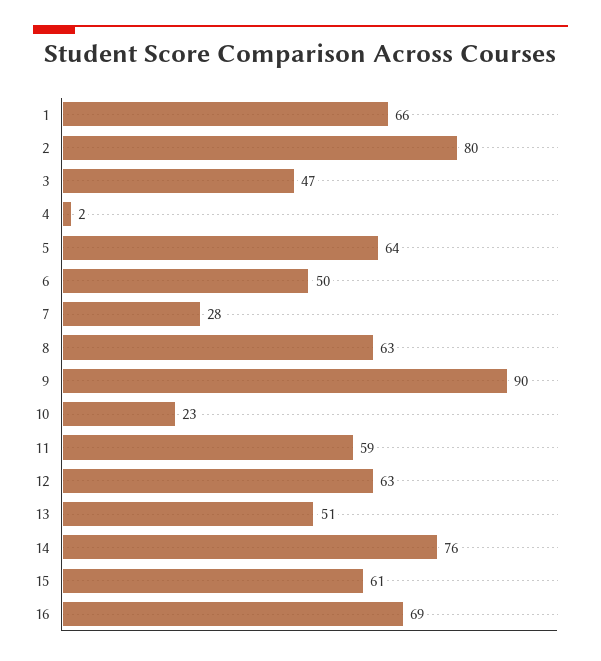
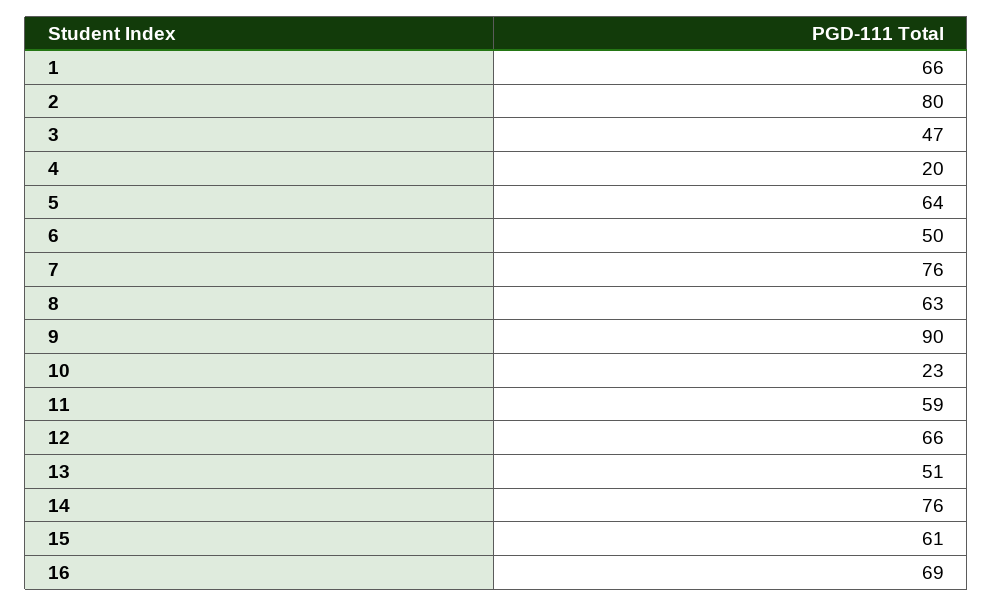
  {
    "1": 66,
    "2": 80,
    "3": 47,
-   "4": 2,
+   "4": 20,
    "5": 64,
    "6": 50,
-   "7": 28,
+   "7": 76,
    "8": 63,
    "9": 90,
    "10": 23,
    "11": 59,
-   "12": 63,
+   "12": 66,
    "13": 51,
    "14": 76,
    "15": 61,
    "16": 69
  }

